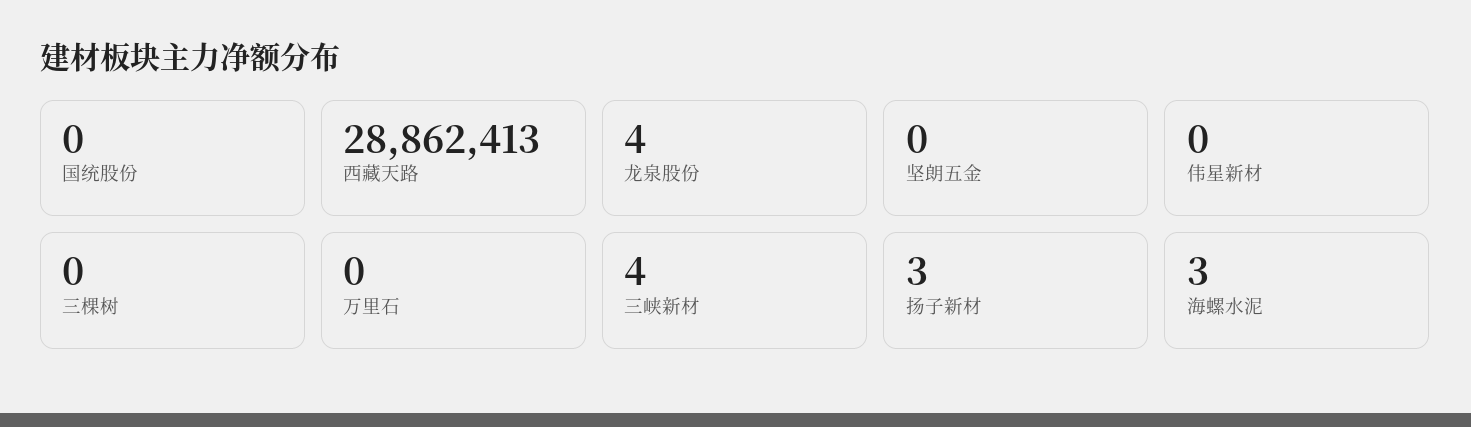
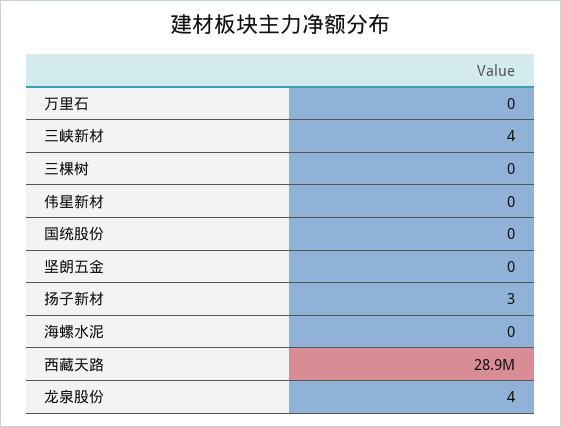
  {
    "国统股份": 0,
    "西藏天路": 28862413,
    "龙泉股份": 4,
    "坚朗五金": 0,
    "伟星新材": 0,
    "三棵树": 0,
    "万里石": 0,
    "三峡新材": 4,
    "扬子新材": 3,
-   "海螺水泥": 3
+   "海螺水泥": 0
  }

